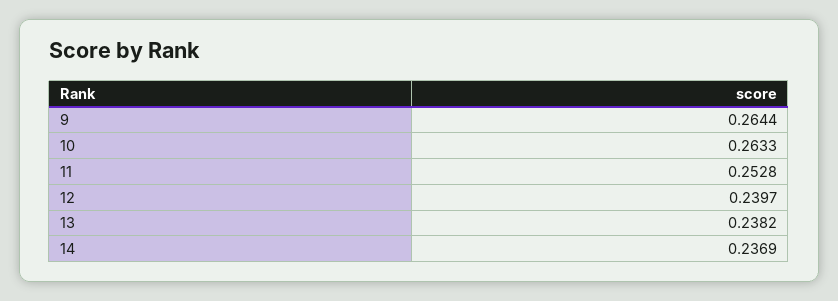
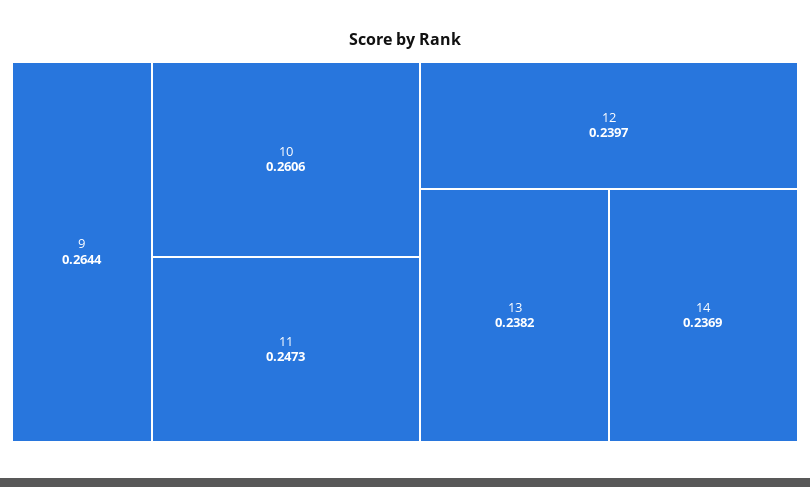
  {
    "9": 0.2644,
-   "10": 0.2633,
+   "10": 0.2606,
-   "11": 0.2528,
+   "11": 0.2473,
    "12": 0.2397,
    "13": 0.2382,
    "14": 0.2369
  }

